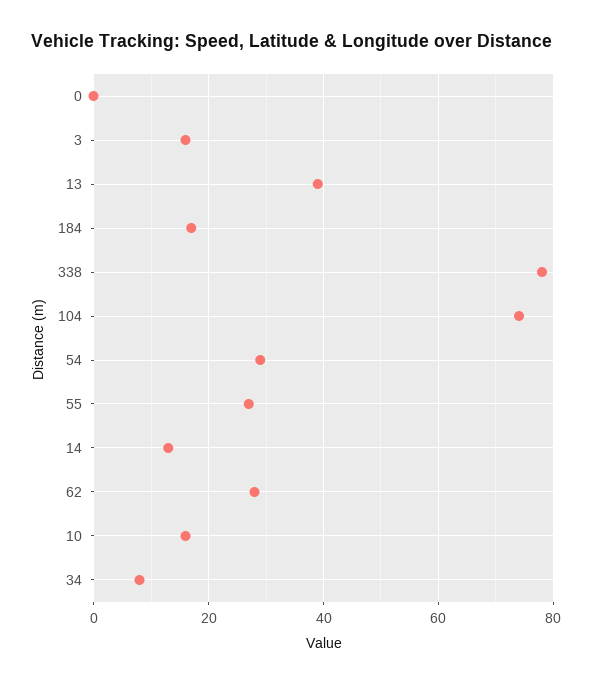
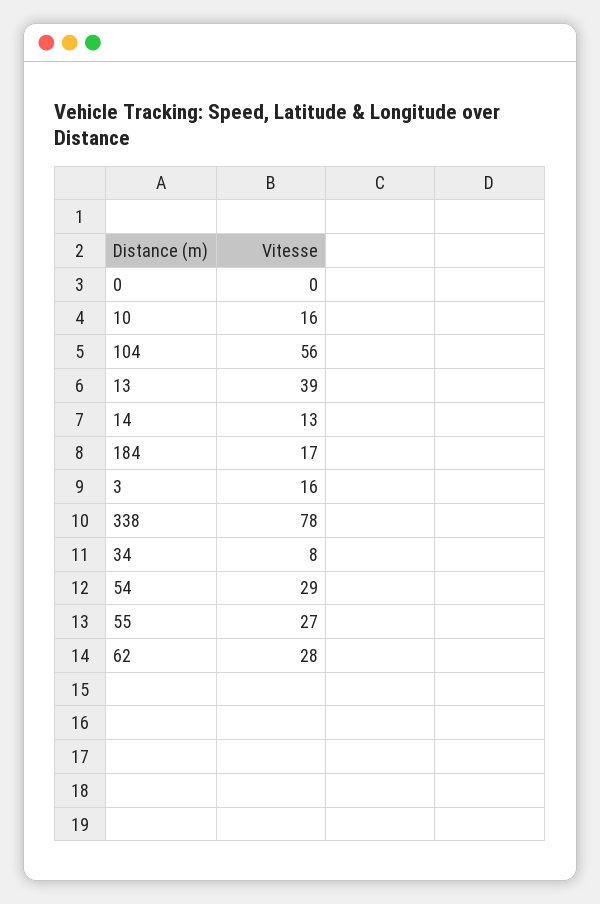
  {
    "0": 0,
    "3": 16,
    "13": 39,
    "184": 17,
    "338": 78,
-   "104": 75,
+   "104": 56,
    "54": 29,
    "55": 27,
    "14": 13,
    "62": 28,
    "10": 16,
    "34": 8
  }

